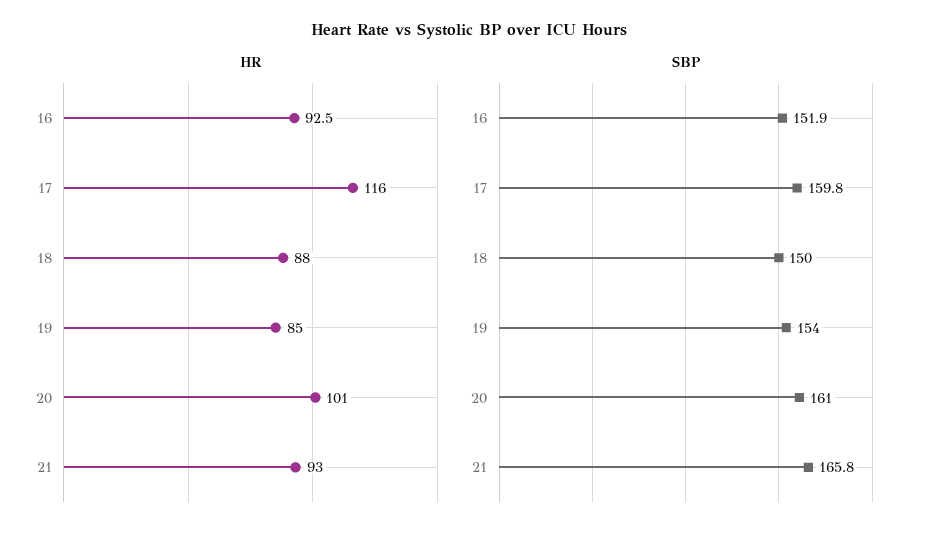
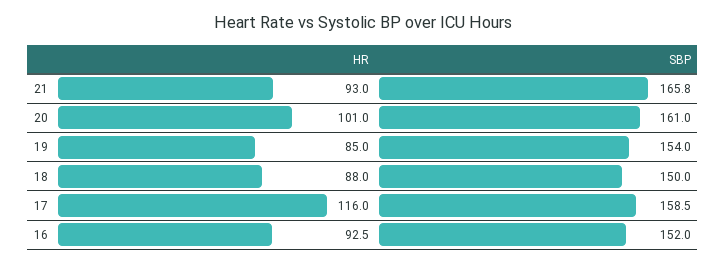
  {
    "HR": {
      "16": 92.5,
      "17": 116,
      "18": 88,
      "19": 85,
      "20": 101,
      "21": 93
    },
    "SBP": {
-     "16": 151.9,
+     "16": 152,
-     "17": 159.8,
+     "17": 158.5,
      "18": 150,
      "19": 154,
      "20": 161,
      "21": 165.8
    }
  }

